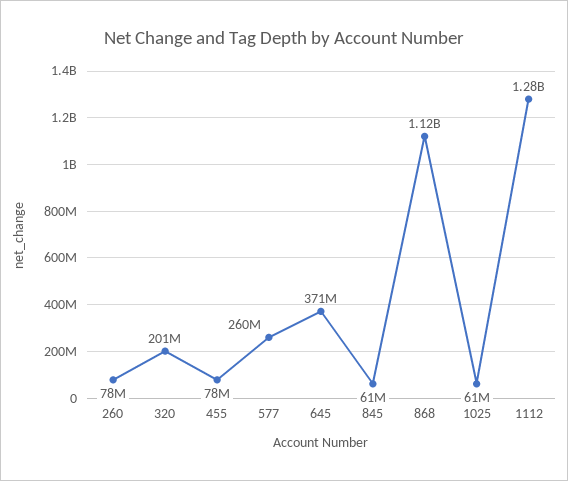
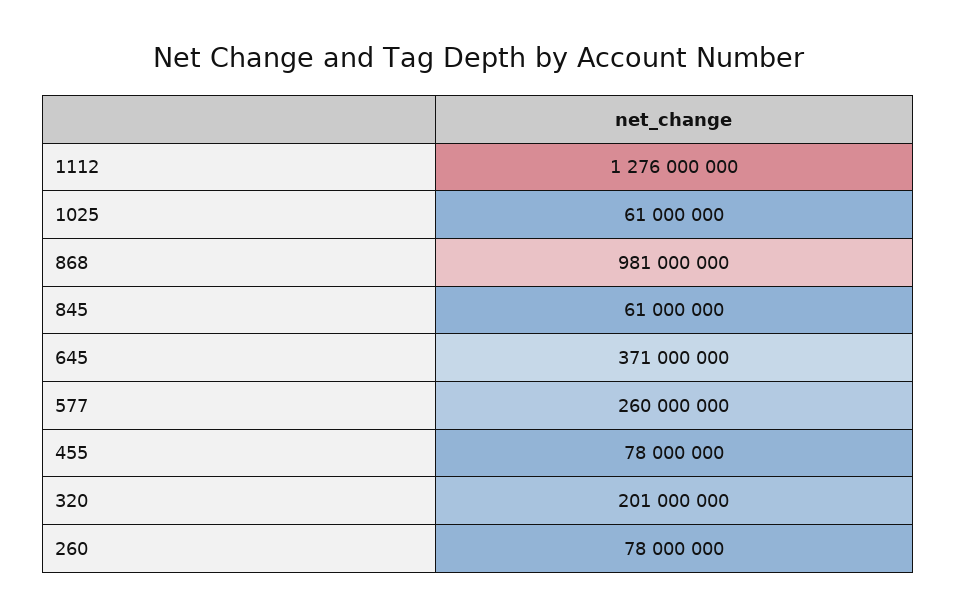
  {
    "260": 78000000,
    "320": 201000000,
    "455": 78000000,
    "577": 260000000,
    "645": 371000000,
    "845": 61000000,
-   "868": 1120000000,
+   "868": 981000000,
    "1025": 61000000,
    "1112": 1276000000
  }

